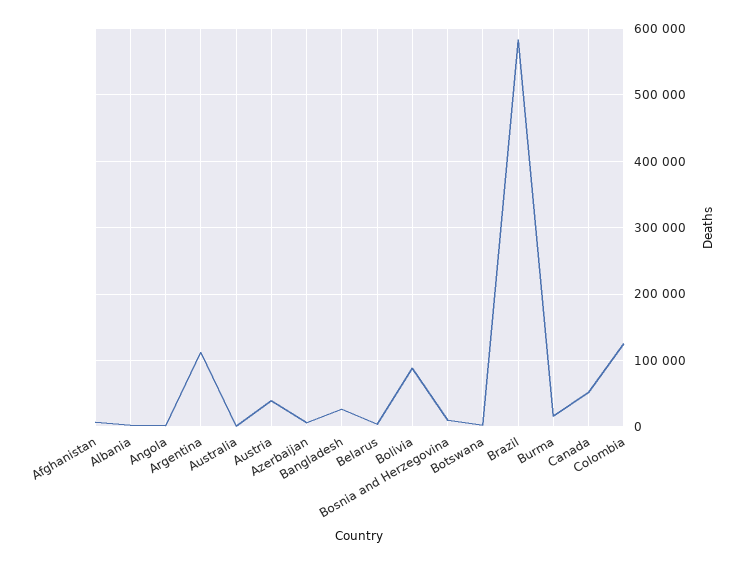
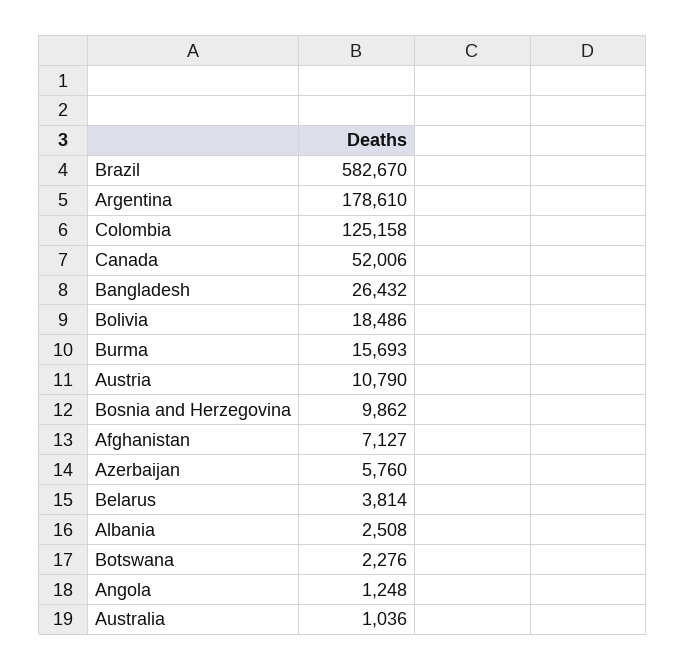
  {
    "Afghanistan": 7127,
    "Albania": 2508,
    "Angola": 1248,
-   "Argentina": 110000,
+   "Argentina": 178610,
    "Australia": 1036,
-   "Austria": 40000,
+   "Austria": 10790,
    "Azerbaijan": 5760,
    "Bangladesh": 26432,
    "Belarus": 3814,
-   "Bolivia": 90000,
+   "Bolivia": 18486,
    "Bosnia and Herzegovina": 9862,
    "Botswana": 2276,
    "Brazil": 582670,
    "Burma": 15693,
    "Canada": 52006,
    "Colombia": 125158
  }

